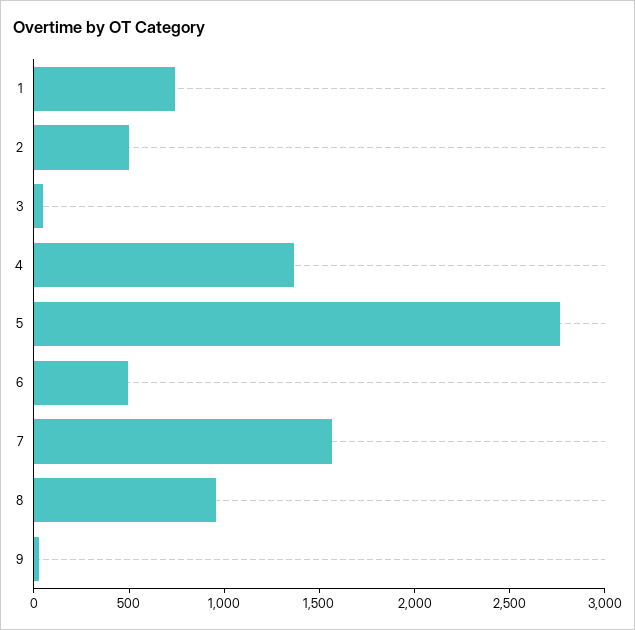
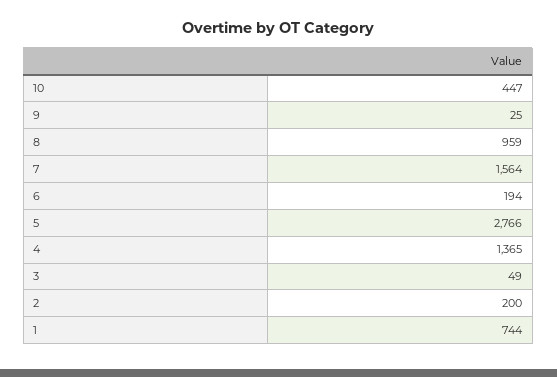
  {
    "1": 744,
-   "2": 500,
+   "2": 200,
    "3": 49,
    "4": 1365,
    "5": 2766,
-   "6": 500,
+   "6": 194,
    "7": 1564,
    "8": 959,
-   "9": 25
+   "9": 25,
+   "10": 447
  }

